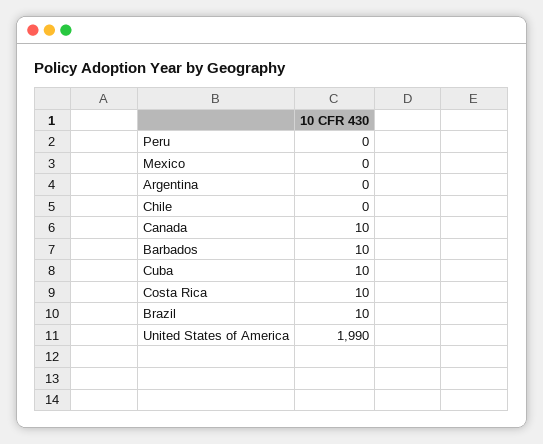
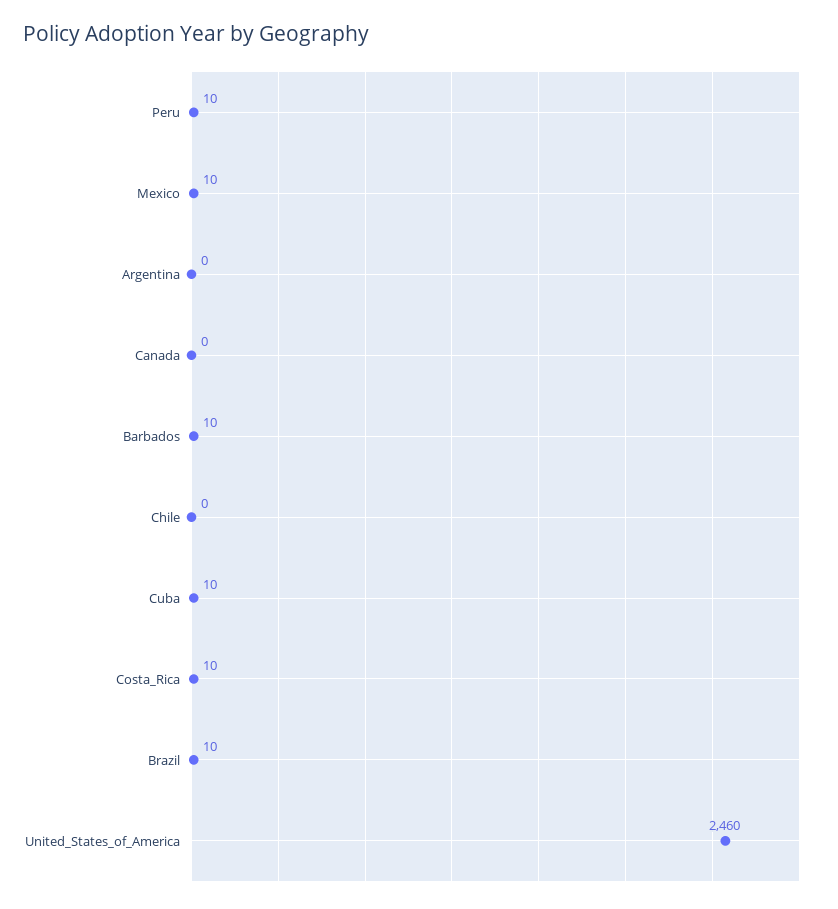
  {
-   "Peru": 0,
+   "Peru": 10,
-   "Mexico": 0,
+   "Mexico": 10,
    "Argentina": 0,
    "Chile": 0,
-   "Canada": 10,
+   "Canada": 0,
    "Barbados": 10,
    "Cuba": 10,
    "Costa Rica": 10,
    "Brazil": 10,
-   "United States of America": 1990
+   "United States of America": 2460
  }

